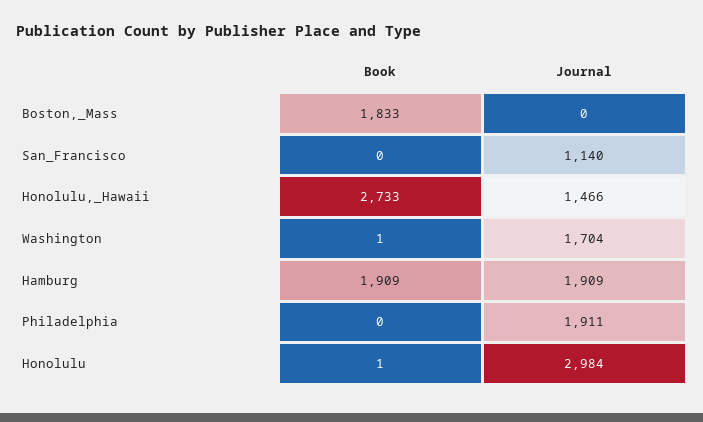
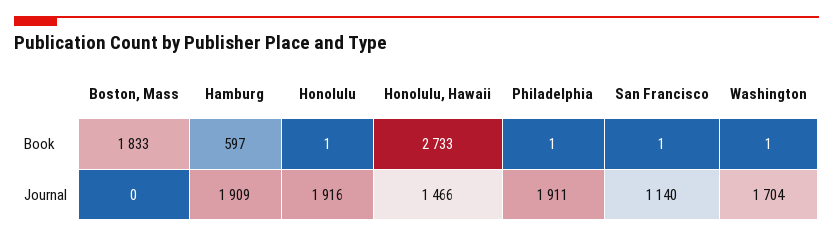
  {
    "Book": {
      "Boston,_Mass": 1833,
-     "San_Francisco": 0,
+     "San_Francisco": 1,
      "Honolulu,_Hawaii": 2733,
      "Washington": 1,
-     "Hamburg": 1909,
+     "Hamburg": 597,
-     "Philadelphia": 0,
+     "Philadelphia": 1,
      "Honolulu": 1
    },
    "Journal": {
      "Boston,_Mass": 0,
      "San_Francisco": 1140,
      "Honolulu,_Hawaii": 1466,
      "Washington": 1704,
      "Hamburg": 1909,
      "Philadelphia": 1911,
-     "Honolulu": 2984
+     "Honolulu": 1916
    }
  }

